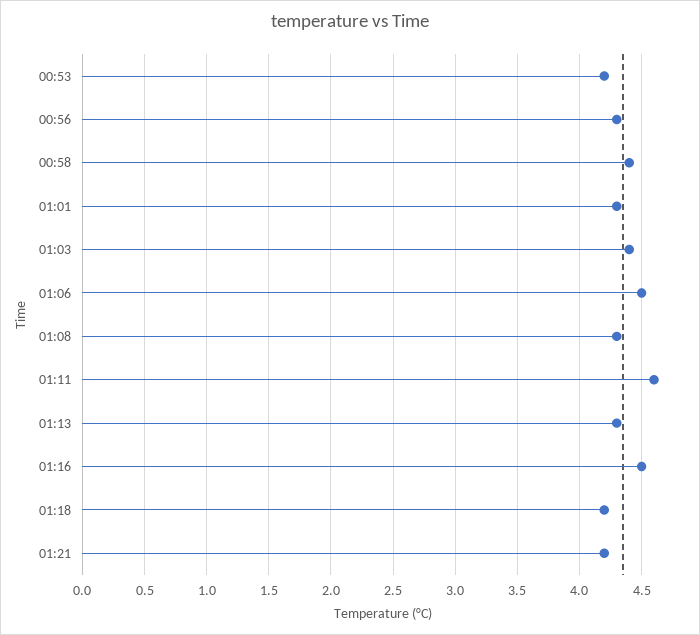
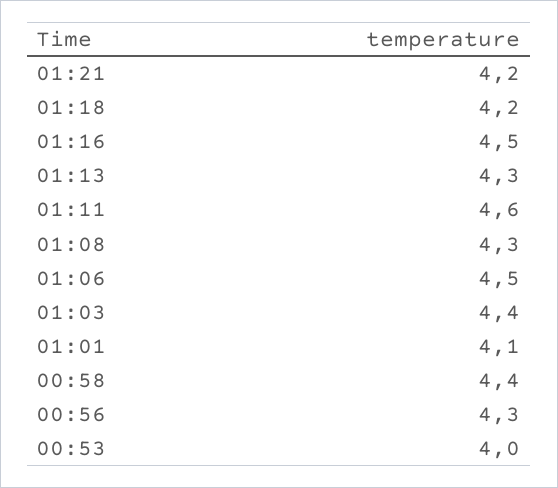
  {
-   "00:53": 4.2,
+   "00:53": 4,
    "00:56": 4.3,
    "00:58": 4.4,
-   "01:01": 4.3,
+   "01:01": 4.1,
    "01:03": 4.4,
    "01:06": 4.5,
    "01:08": 4.3,
    "01:11": 4.6,
    "01:13": 4.3,
    "01:16": 4.5,
    "01:18": 4.2,
    "01:21": 4.2
  }

